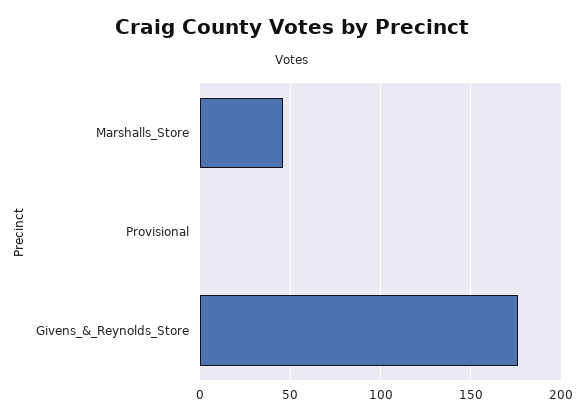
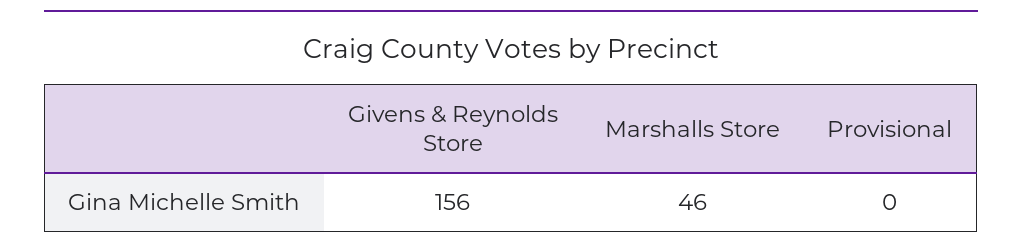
  {
    "Marshalls_Store": 46,
    "Provisional": 0,
-   "Givens_&_Reynolds_Store": 175
+   "Givens_&_Reynolds_Store": 156
  }

